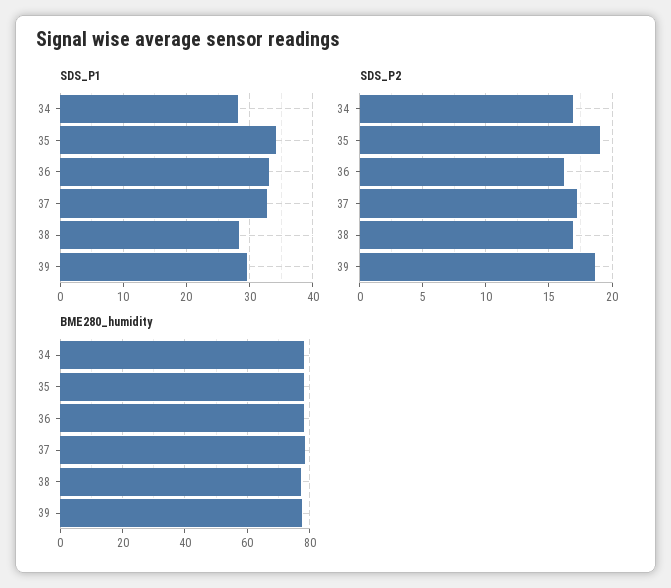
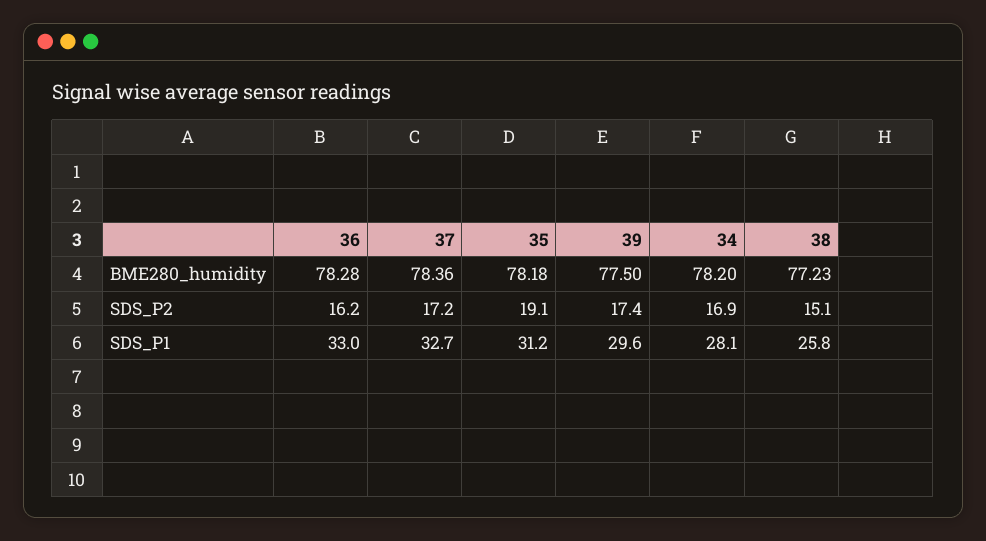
  {
    "SDS_P1": {
      "34": 28.1,
-     "35": 34,
+     "35": 31.2,
      "36": 33,
      "37": 32.7,
-     "38": 28,
+     "38": 25.8,
      "39": 29.6
    },
    "SDS_P2": {
      "34": 16.9,
      "35": 19.1,
      "36": 16.2,
      "37": 17.2,
-     "38": 17,
+     "38": 15.1,
-     "39": 18.5
+     "39": 17.4
    },
    "BME280_humidity": {
      "34": 78.2,
      "35": 78.18,
      "36": 78.28,
      "37": 78.36,
      "38": 77.23,
      "39": 77.5
    }
  }

